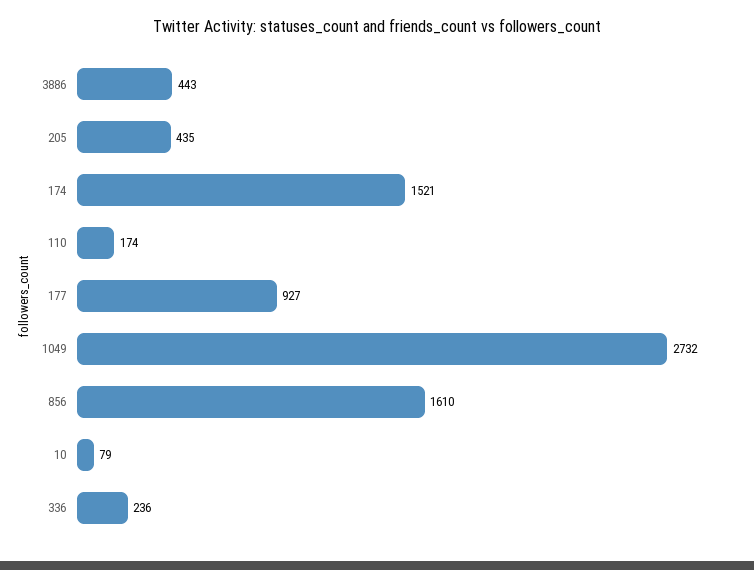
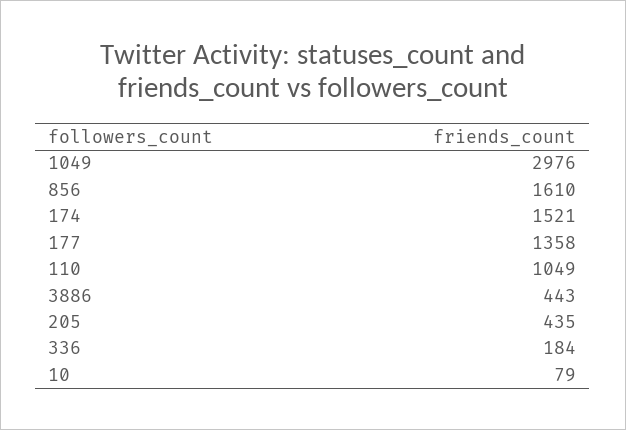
  {
    "3886": 443,
    "205": 435,
    "174": 1521,
-   "110": 174,
+   "110": 1049,
-   "177": 927,
+   "177": 1358,
-   "1049": 2732,
+   "1049": 2976,
    "856": 1610,
    "10": 79,
-   "336": 236
+   "336": 184
  }

